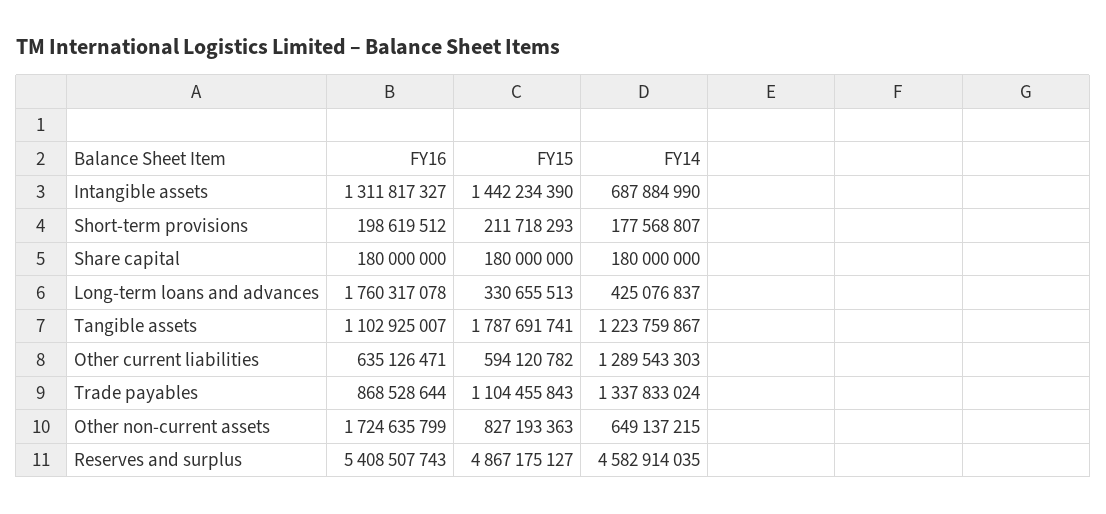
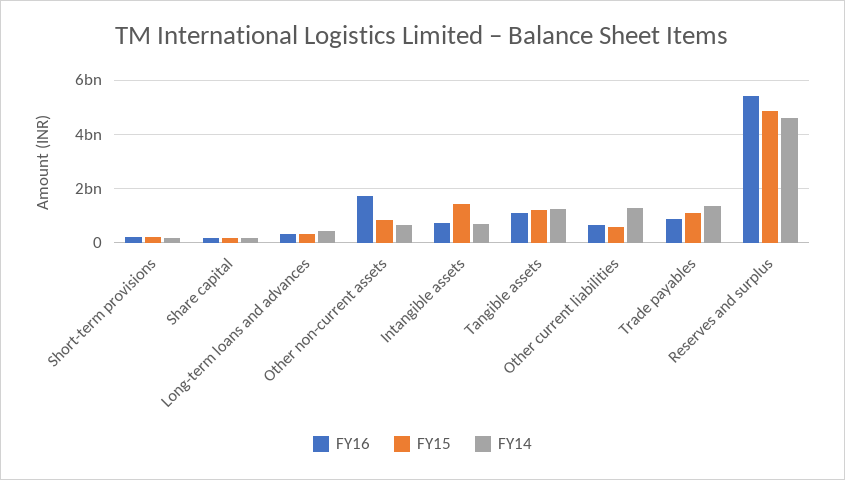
  {
    "FY16": {
-     "Intangible assets": 1311817327,
+     "Intangible assets": 750000000,
      "Short-term provisions": 198619512,
      "Share capital": 180000000,
-     "Long-term loans and advances": 1760317078,
+     "Long-term loans and advances": 250000000,
      "Tangible assets": 1102925007,
      "Other current liabilities": 635126471,
      "Trade payables": 868528644,
      "Other non-current assets": 1724635799,
      "Reserves and surplus": 5408507743
    },
    "FY15": {
      "Intangible assets": 1442234390,
      "Short-term provisions": 211718293,
      "Share capital": 180000000,
      "Long-term loans and advances": 330655513,
-     "Tangible assets": 1787691741,
+     "Tangible assets": 1250000000,
      "Other current liabilities": 594120782,
      "Trade payables": 1104455843,
      "Other non-current assets": 827193363,
      "Reserves and surplus": 4867175127
    },
    "FY14": {
      "Intangible assets": 687884990,
      "Short-term provisions": 177568807,
      "Share capital": 180000000,
      "Long-term loans and advances": 425076837,
      "Tangible assets": 1223759867,
      "Other current liabilities": 1289543303,
      "Trade payables": 1337833024,
      "Other non-current assets": 649137215,
      "Reserves and surplus": 4582914035
    }
  }

